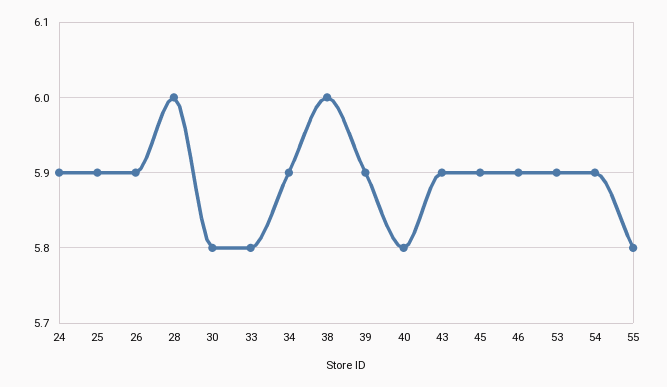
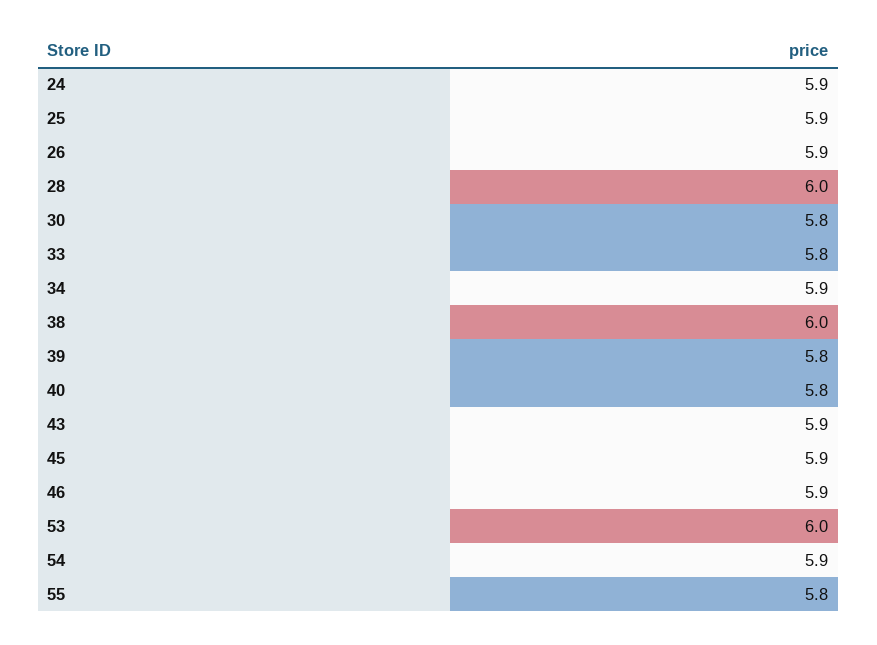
  {
    "24": 5.9,
    "25": 5.9,
    "26": 5.9,
    "28": 6,
    "30": 5.8,
    "33": 5.8,
    "34": 5.9,
    "38": 6,
-   "39": 5.9,
+   "39": 5.8,
    "40": 5.8,
    "43": 5.9,
    "45": 5.9,
    "46": 5.9,
-   "53": 5.9,
+   "53": 6,
    "54": 5.9,
    "55": 5.8
  }

